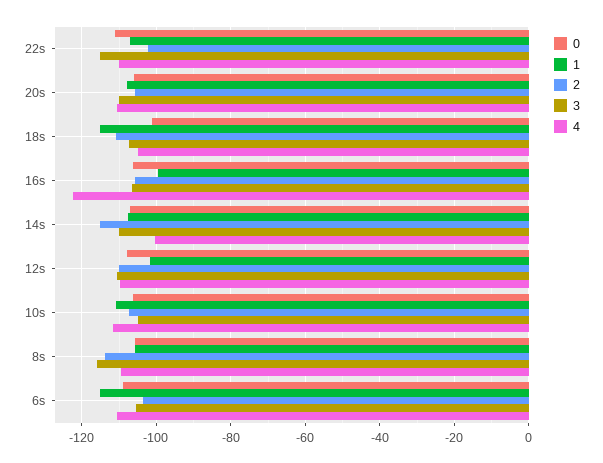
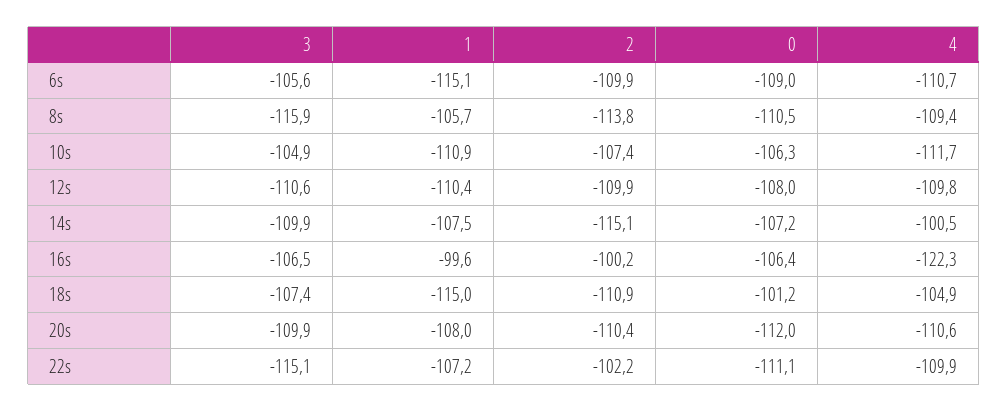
  {
    "0": {
      "22s": -111.1,
-     "20s": -106,
+     "20s": -112,
      "18s": -101.2,
      "16s": -106.4,
      "14s": -107.2,
      "12s": -108,
      "10s": -106.3,
-     "8s": -106,
+     "8s": -110.5,
      "6s": -109
    },
    "1": {
      "22s": -107.2,
      "20s": -108,
      "18s": -115,
      "16s": -99.6,
      "14s": -107.5,
-     "12s": -102,
+     "12s": -110.4,
      "10s": -110.9,
      "8s": -105.7,
      "6s": -115.1
    },
    "2": {
      "22s": -102.2,
-     "20s": -106,
+     "20s": -110.4,
      "18s": -110.9,
-     "16s": -106,
+     "16s": -100.2,
      "14s": -115.1,
      "12s": -109.9,
      "10s": -107.4,
      "8s": -113.8,
-     "6s": -104
+     "6s": -109.9
    },
    "3": {
      "22s": -115.1,
      "20s": -109.9,
      "18s": -107.4,
      "16s": -106.5,
      "14s": -109.9,
      "12s": -110.6,
      "10s": -104.9,
      "8s": -115.9,
      "6s": -105.6
    },
    "4": {
      "22s": -109.9,
      "20s": -110.6,
      "18s": -104.9,
      "16s": -122.3,
      "14s": -100.5,
      "12s": -109.8,
      "10s": -111.7,
      "8s": -109.4,
      "6s": -110.7
    }
  }

